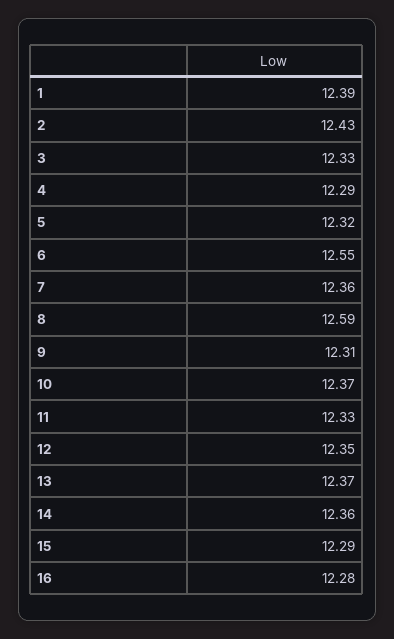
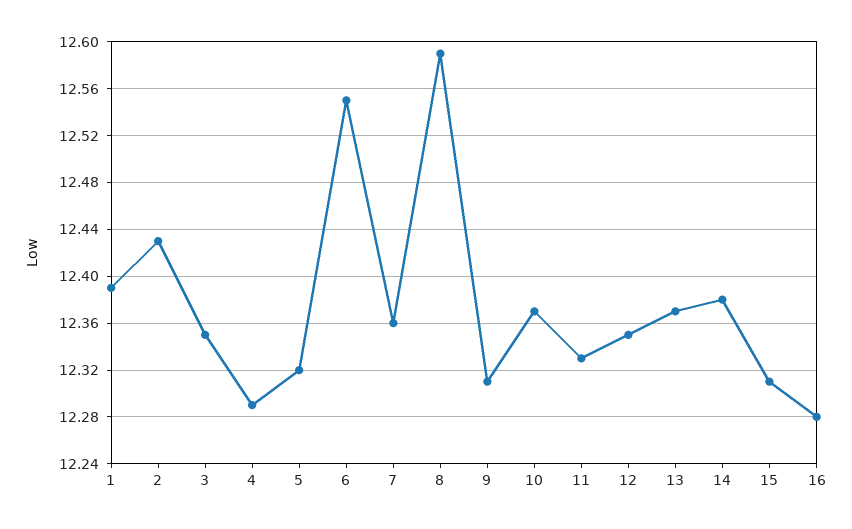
  {
    "1": 12.39,
    "2": 12.43,
-   "3": 12.33,
+   "3": 12.35,
    "4": 12.29,
    "5": 12.32,
    "6": 12.55,
    "7": 12.36,
    "8": 12.59,
    "9": 12.31,
    "10": 12.37,
    "11": 12.33,
    "12": 12.35,
    "13": 12.37,
-   "14": 12.36,
+   "14": 12.38,
-   "15": 12.29,
+   "15": 12.31,
    "16": 12.28
  }

